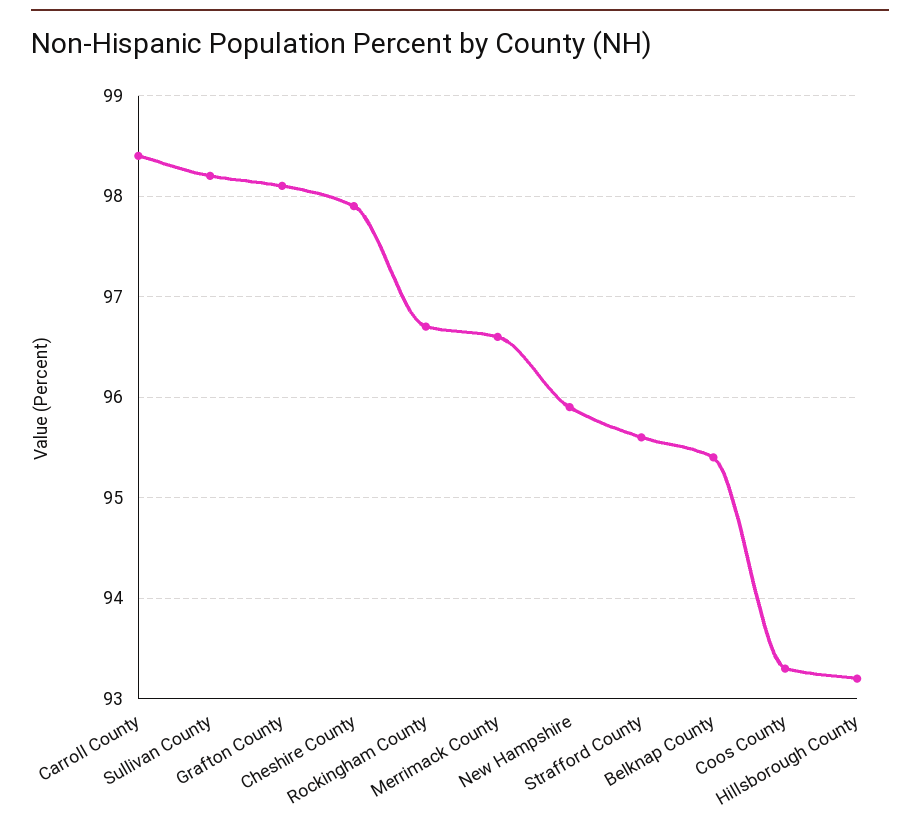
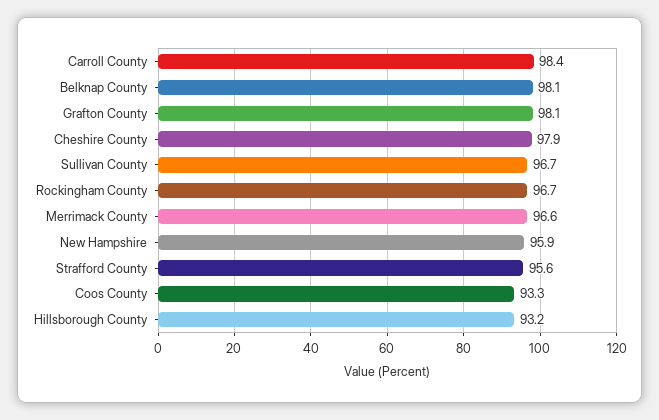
  {
    "Carroll County": 98.4,
-   "Sullivan County": 98.2,
+   "Sullivan County": 96.7,
    "Grafton County": 98.1,
    "Cheshire County": 97.9,
    "Rockingham County": 96.7,
    "Merrimack County": 96.6,
    "New Hampshire": 95.9,
    "Strafford County": 95.6,
-   "Belknap County": 95.4,
+   "Belknap County": 98.1,
    "Coos County": 93.3,
    "Hillsborough County": 93.2
  }

